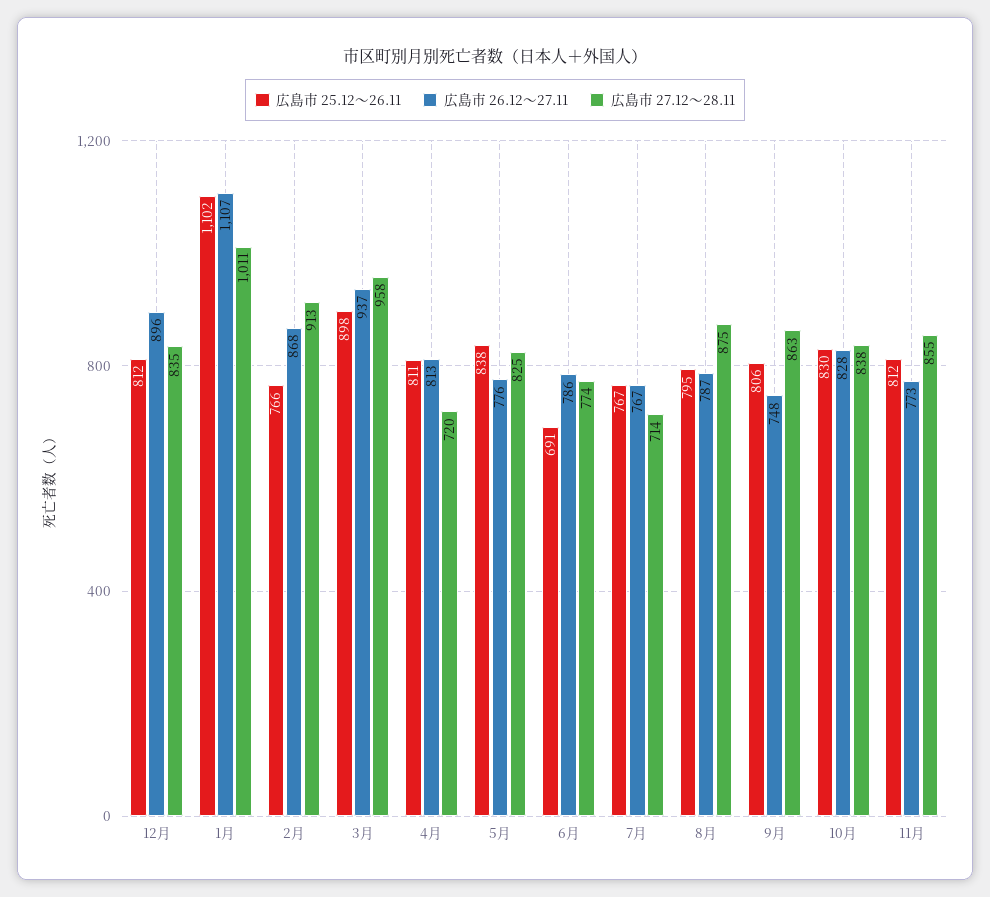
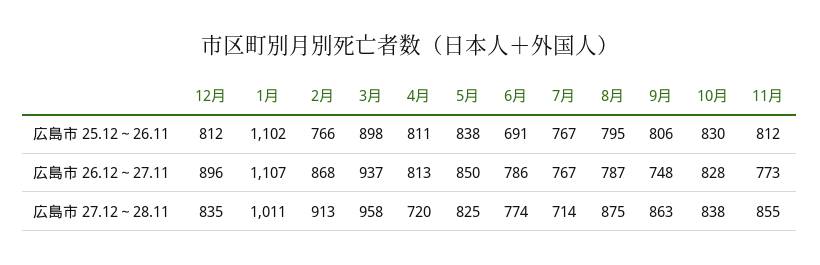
  {
    "広島市 25.12～26.11": {
      "12月": 812,
      "1月": 1102,
      "2月": 766,
      "3月": 898,
      "4月": 811,
      "5月": 838,
      "6月": 691,
      "7月": 767,
      "8月": 795,
      "9月": 806,
      "10月": 830,
      "11月": 812
    },
    "広島市 26.12～27.11": {
      "12月": 896,
      "1月": 1107,
      "2月": 868,
      "3月": 937,
      "4月": 813,
-     "5月": 776,
+     "5月": 850,
      "6月": 786,
      "7月": 767,
      "8月": 787,
      "9月": 748,
      "10月": 828,
      "11月": 773
    },
    "広島市 27.12～28.11": {
      "12月": 835,
      "1月": 1011,
      "2月": 913,
      "3月": 958,
      "4月": 720,
      "5月": 825,
      "6月": 774,
      "7月": 714,
      "8月": 875,
      "9月": 863,
      "10月": 838,
      "11月": 855
    }
  }

